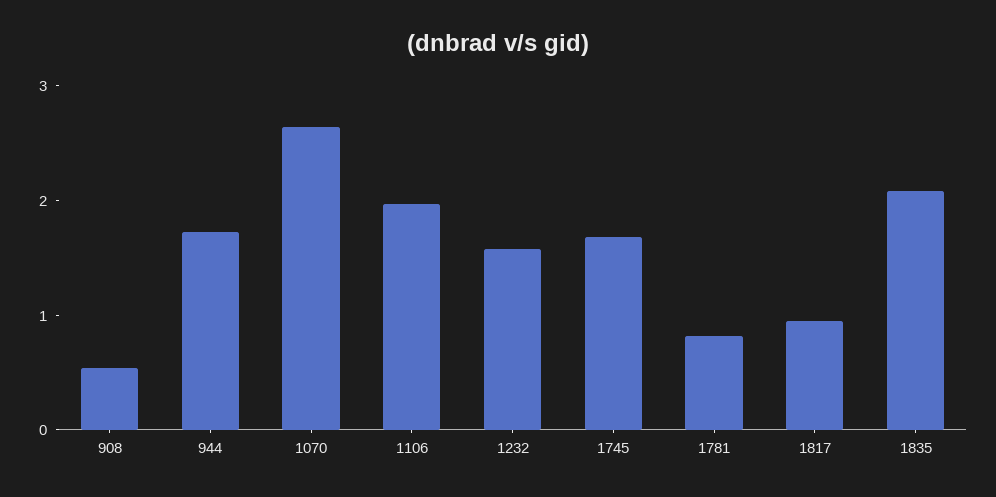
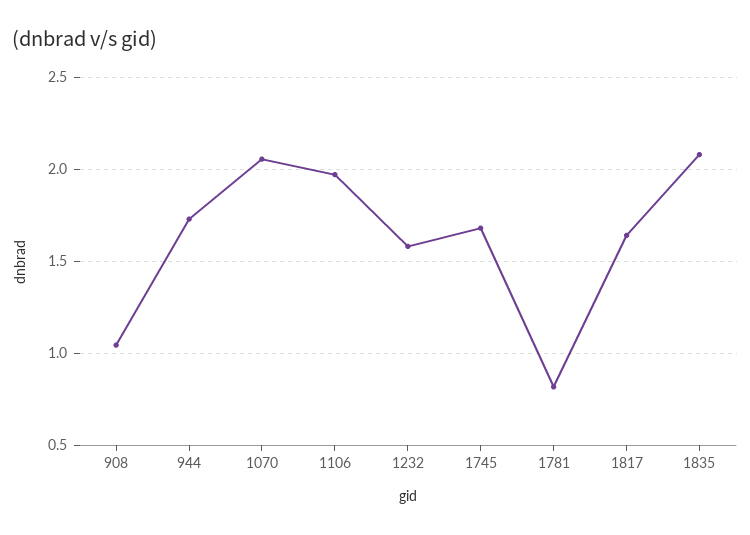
  {
-   "908": 0.6,
+   "908": 1.05,
    "944": 1.75,
-   "1070": 2.6,
+   "1070": 2.05,
    "1106": 1.95,
    "1232": 1.6,
    "1745": 1.7,
    "1781": 0.8,
-   "1817": 1,
+   "1817": 1.65,
    "1835": 2.1
  }

